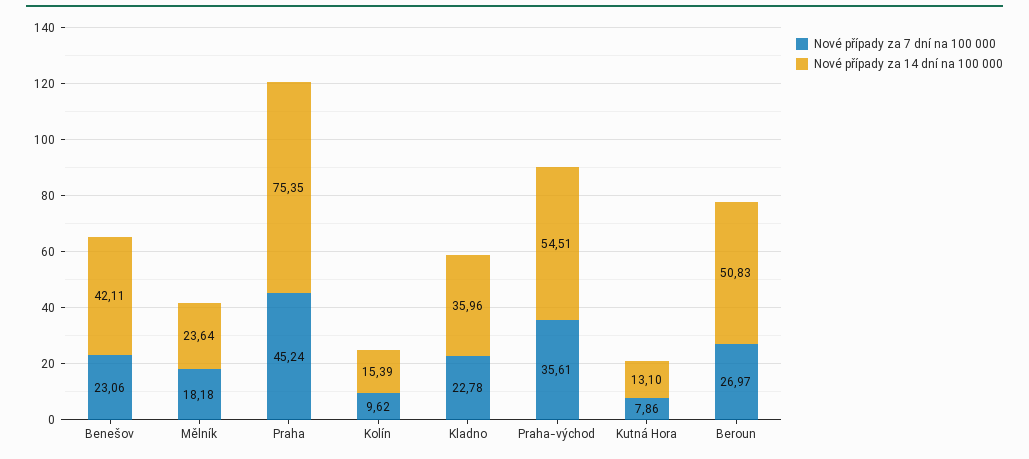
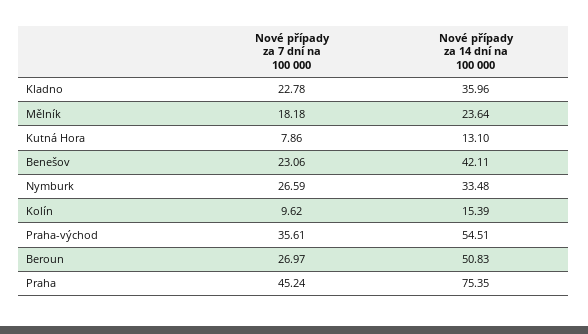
  {
    "Nové případy za 7 dní na 100 000": {
      "Benešov": 23.06,
      "Mělník": 18.18,
      "Praha": 45.24,
      "Kolín": 9.62,
      "Kladno": 22.78,
      "Praha-východ": 35.61,
      "Kutná Hora": 7.86,
-     "Beroun": 26.97
+     "Beroun": 26.97,
+     "Nymburk": 26.59
    },
    "Nové případy za 14 dní na 100 000": {
      "Benešov": 42.11,
      "Mělník": 23.64,
      "Praha": 75.35,
      "Kolín": 15.39,
      "Kladno": 35.96,
      "Praha-východ": 54.51,
      "Kutná Hora": 13.1,
-     "Beroun": 50.83
+     "Beroun": 50.83,
+     "Nymburk": 33.48
    }
  }

